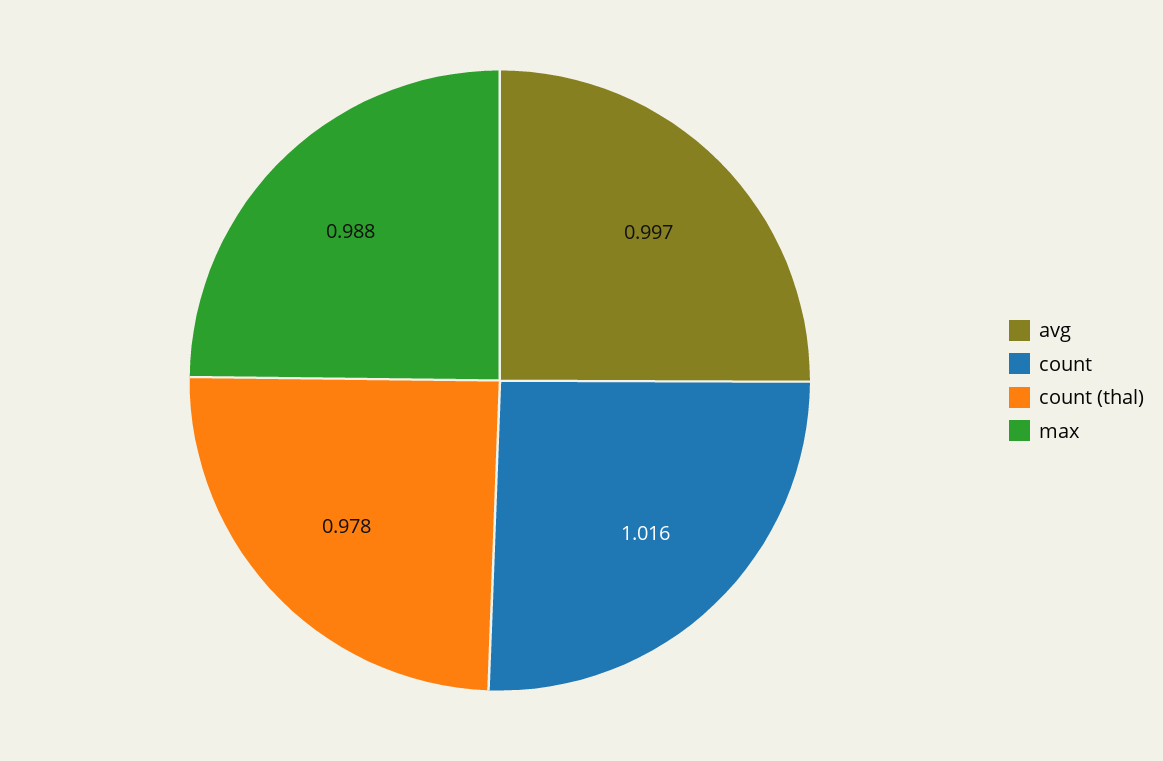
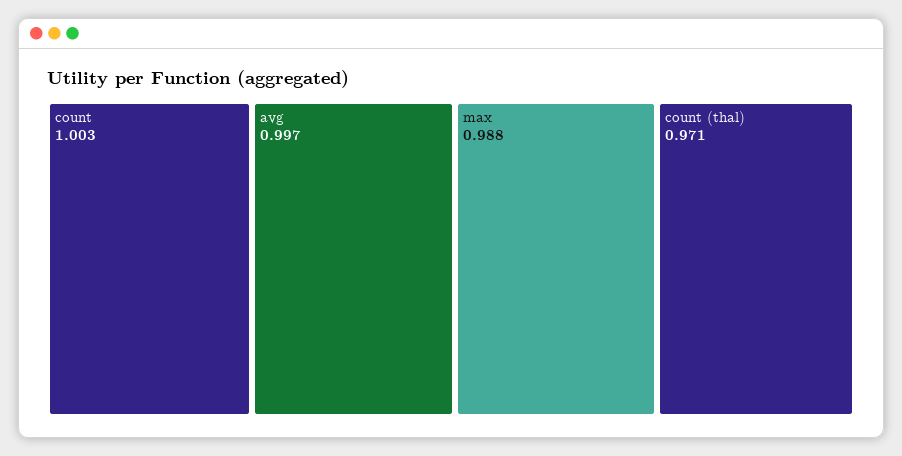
  {
    "avg": 0.997,
-   "count": 1.016,
+   "count": 1.003,
-   "count (thal)": 0.978,
+   "count (thal)": 0.971,
    "max": 0.988
  }

